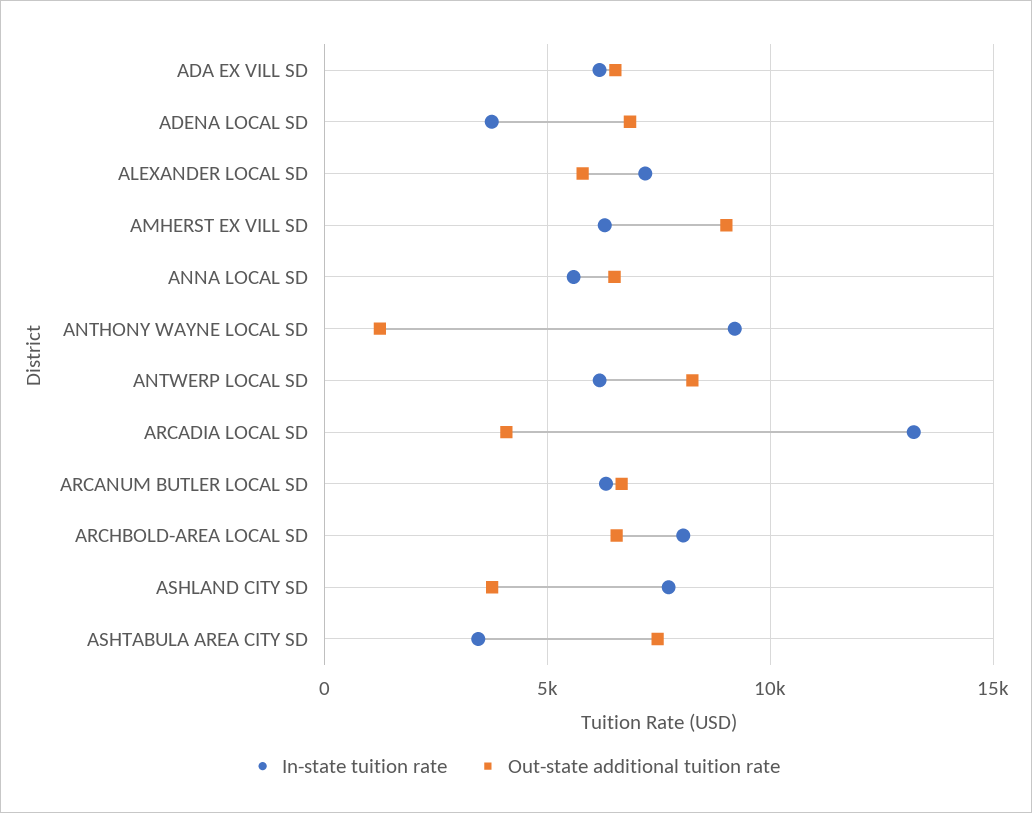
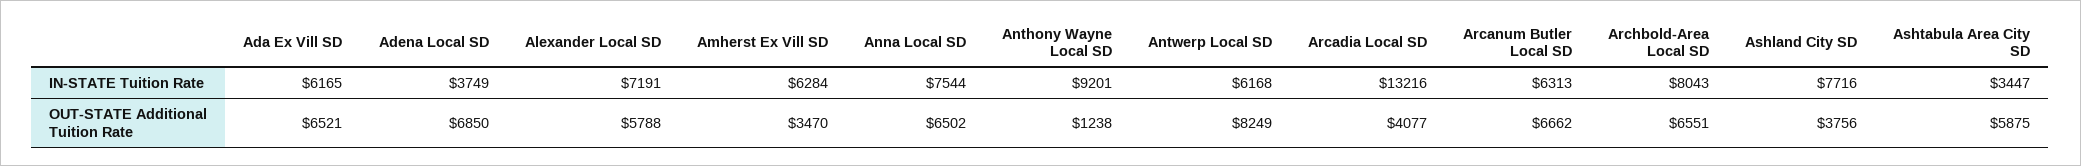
  {
    "In-state tuition rate": {
      "ADA EX VILL SD": 6165,
      "ADENA LOCAL SD": 3749,
      "ALEXANDER LOCAL SD": 7191,
      "AMHERST EX VILL SD": 6284,
-     "ANNA LOCAL SD": 5500,
+     "ANNA LOCAL SD": 7544,
      "ANTHONY WAYNE LOCAL SD": 9201,
      "ANTWERP LOCAL SD": 6168,
      "ARCADIA LOCAL SD": 13216,
      "ARCANUM BUTLER LOCAL SD": 6313,
      "ARCHBOLD-AREA LOCAL SD": 8043,
      "ASHLAND CITY SD": 7716,
      "ASHTABULA AREA CITY SD": 3447
    },
    "Out-state additional tuition rate": {
      "ADA EX VILL SD": 6521,
      "ADENA LOCAL SD": 6850,
      "ALEXANDER LOCAL SD": 5788,
-     "AMHERST EX VILL SD": 9000,
+     "AMHERST EX VILL SD": 3470,
      "ANNA LOCAL SD": 6502,
      "ANTHONY WAYNE LOCAL SD": 1238,
      "ANTWERP LOCAL SD": 8249,
      "ARCADIA LOCAL SD": 4077,
      "ARCANUM BUTLER LOCAL SD": 6662,
      "ARCHBOLD-AREA LOCAL SD": 6551,
      "ASHLAND CITY SD": 3756,
-     "ASHTABULA AREA CITY SD": 7500
+     "ASHTABULA AREA CITY SD": 5875
    }
  }

